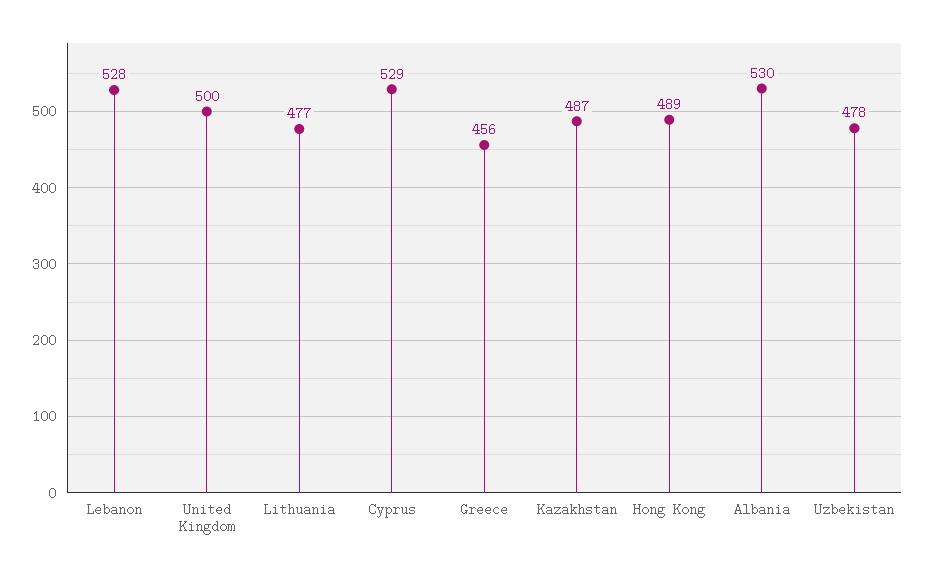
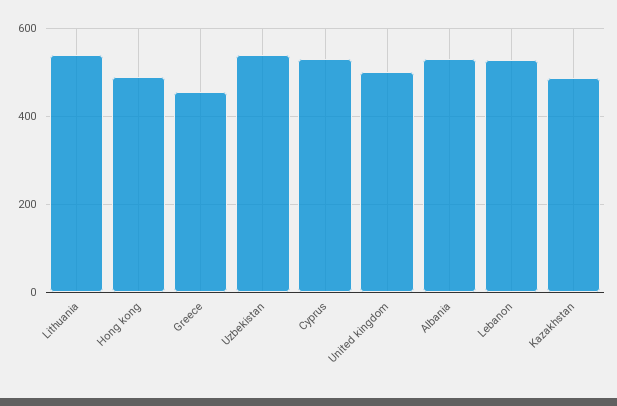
  {
    "Lebanon": 528,
    "United Kingdom": 500,
-   "Lithuania": 477,
+   "Lithuania": 540,
    "Cyprus": 529,
    "Greece": 456,
    "Kazakhstan": 487,
    "Hong Kong": 489,
    "Albania": 530,
-   "Uzbekistan": 478
+   "Uzbekistan": 540
  }

